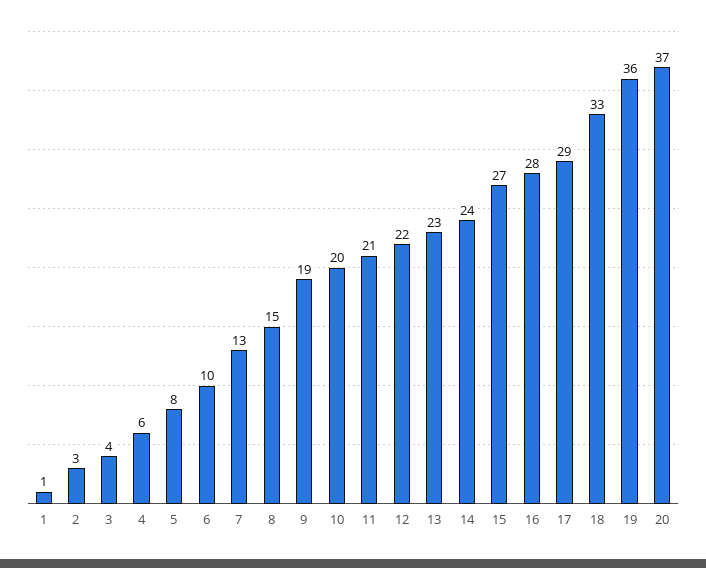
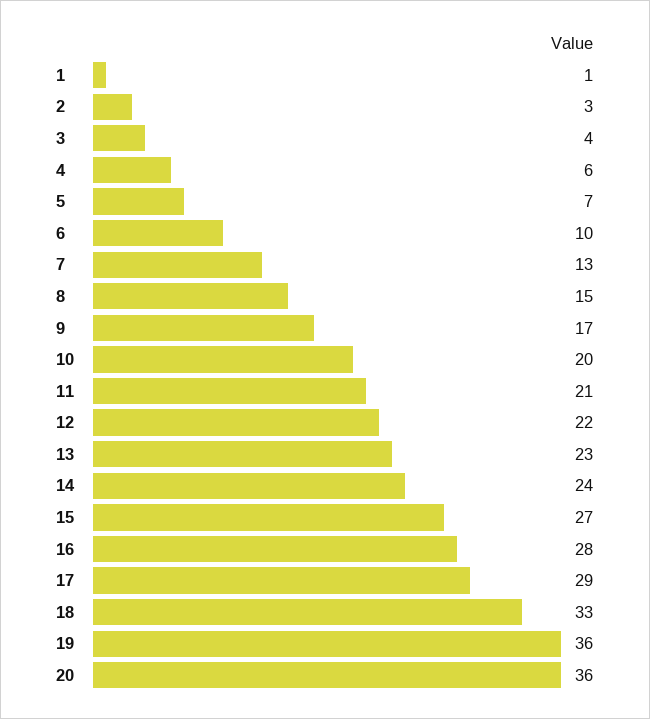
  {
    "1": 1,
    "2": 3,
    "3": 4,
    "4": 6,
-   "5": 8,
+   "5": 7,
    "6": 10,
    "7": 13,
    "8": 15,
-   "9": 19,
+   "9": 17,
    "10": 20,
    "11": 21,
    "12": 22,
    "13": 23,
    "14": 24,
    "15": 27,
    "16": 28,
    "17": 29,
    "18": 33,
    "19": 36,
-   "20": 37
+   "20": 36
  }

